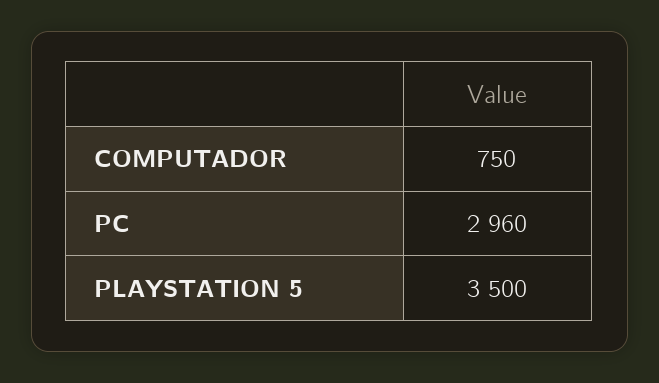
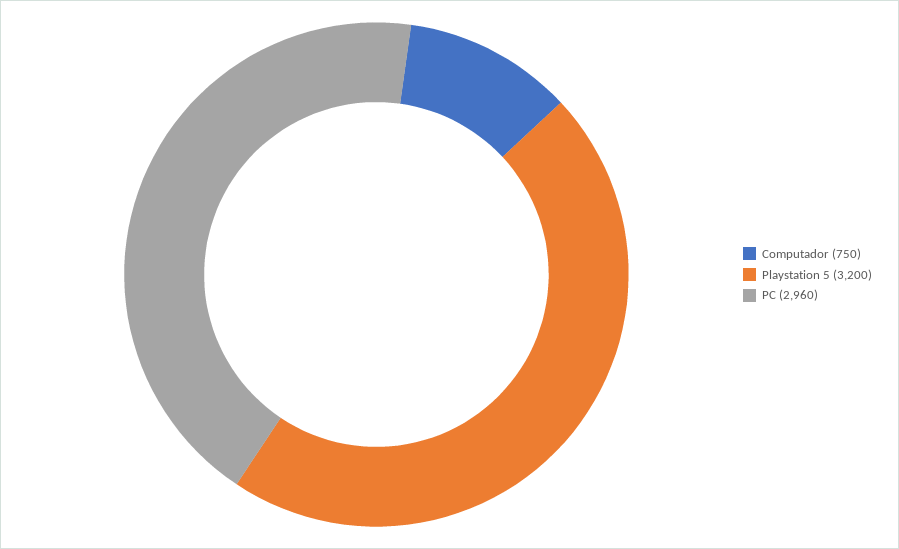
  {
    "COMPUTADOR": 750,
    "PC": 2960,
-   "PLAYSTATION 5": 3500
+   "PLAYSTATION 5": 3200
  }

